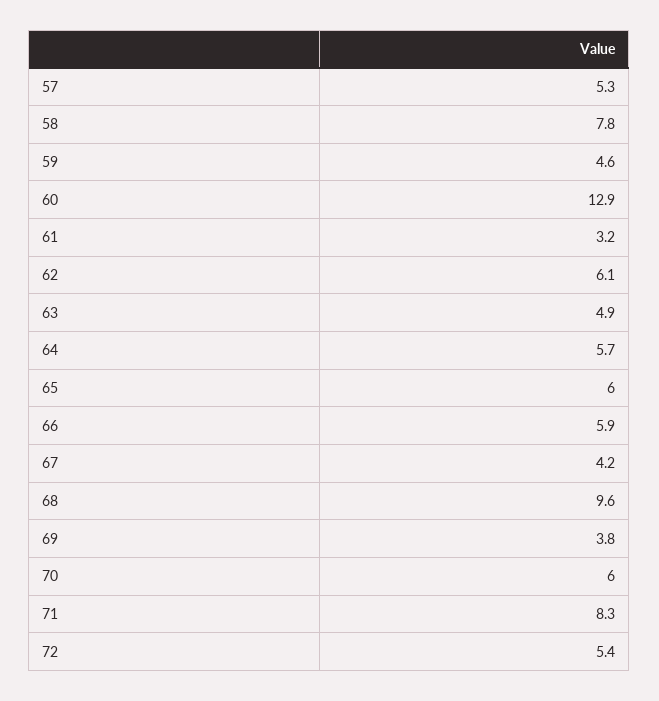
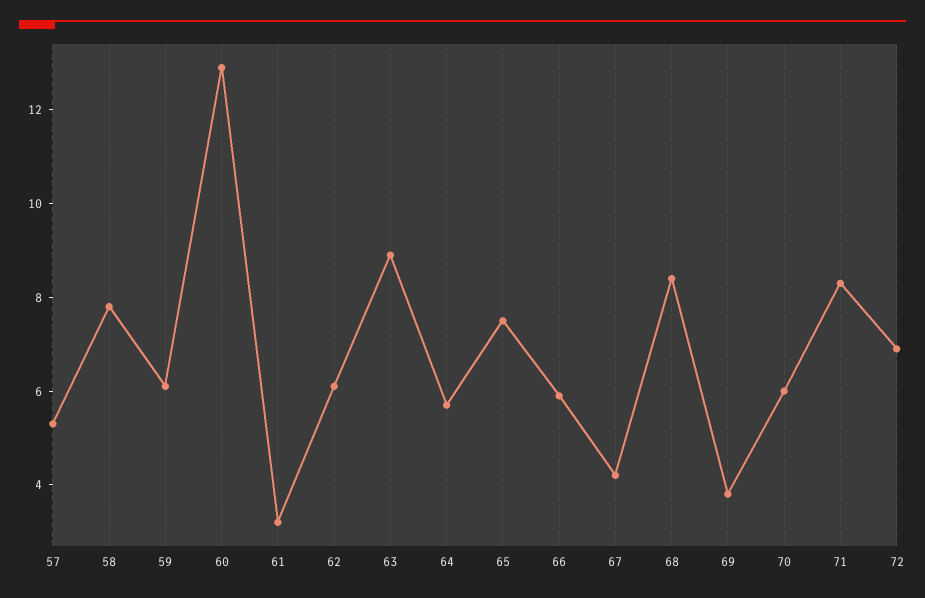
  {
    "57": 5.3,
    "58": 7.8,
-   "59": 4.6,
+   "59": 6,
    "60": 12.9,
    "61": 3.2,
    "62": 6.1,
-   "63": 4.9,
+   "63": 9,
    "64": 5.7,
-   "65": 6,
+   "65": 7.5,
    "66": 5.9,
    "67": 4.2,
-   "68": 9.6,
+   "68": 8.5,
    "69": 3.8,
    "70": 6,
    "71": 8.3,
-   "72": 5.4
+   "72": 7
  }

